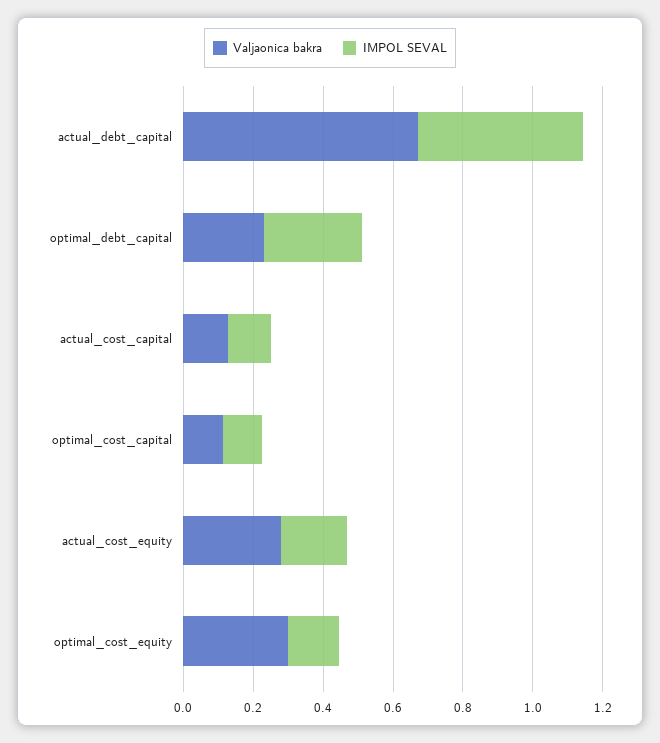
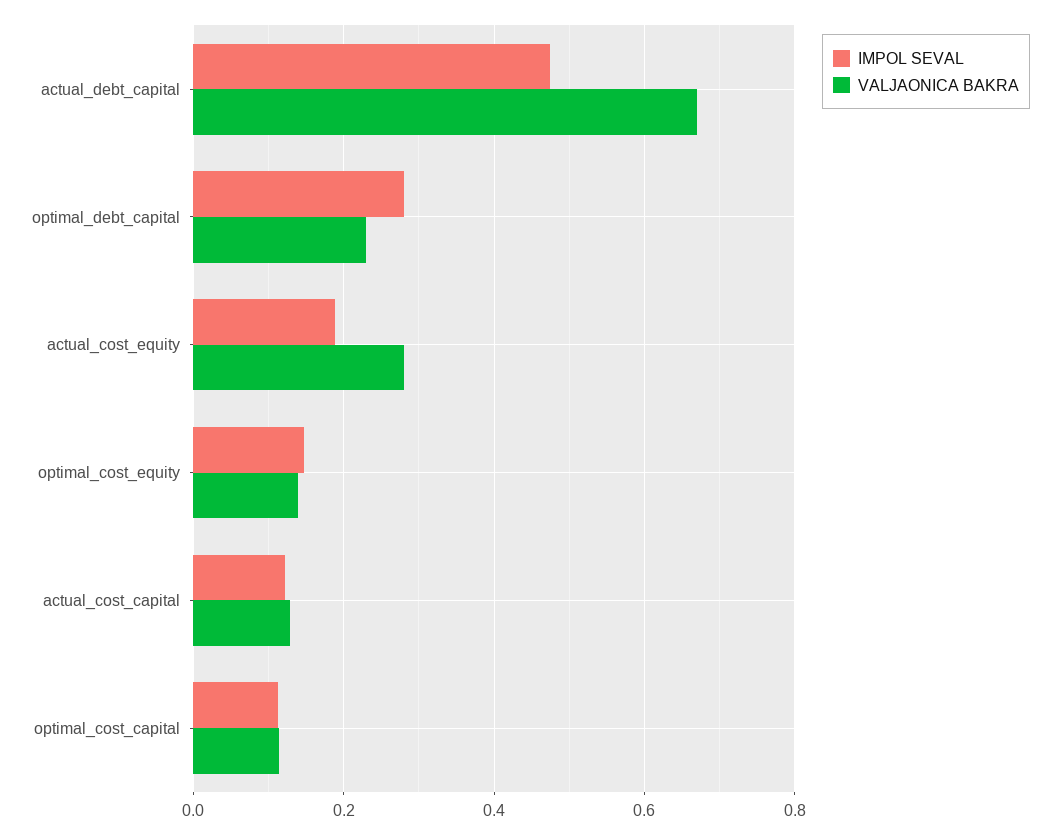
  {
    "Valjaonica bakra": {
      "actual_debt_capital": 0.68,
      "optimal_debt_capital": 0.24,
      "actual_cost_capital": 0.12,
      "optimal_cost_capital": 0.12,
      "actual_cost_equity": 0.28,
-     "optimal_cost_equity": 0.3
+     "optimal_cost_equity": 0.14
    },
    "IMPOL SEVAL": {
      "actual_debt_capital": 0.48,
      "optimal_debt_capital": 0.28,
      "actual_cost_capital": 0.12,
      "optimal_cost_capital": 0.12,
      "actual_cost_equity": 0.18,
      "optimal_cost_equity": 0.14
    }
  }

